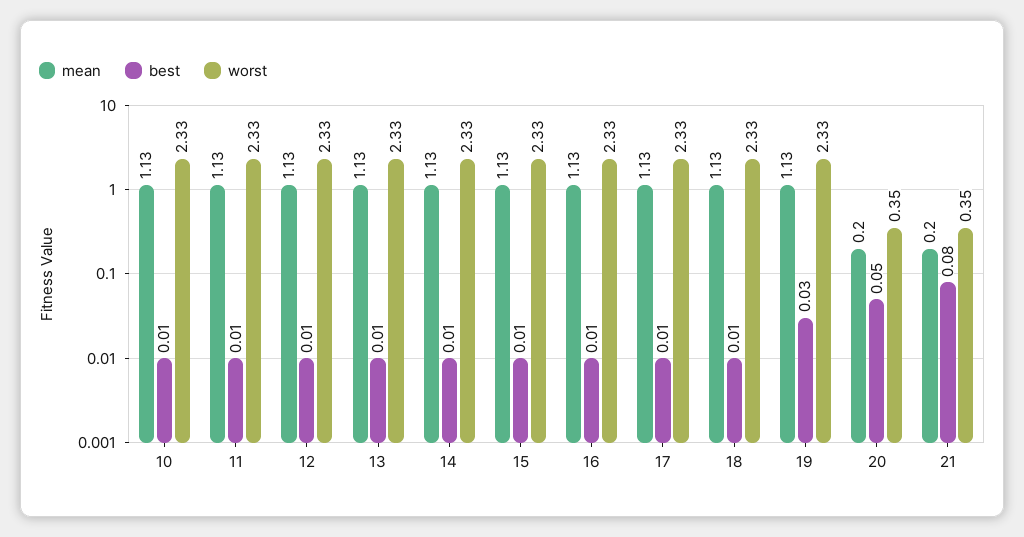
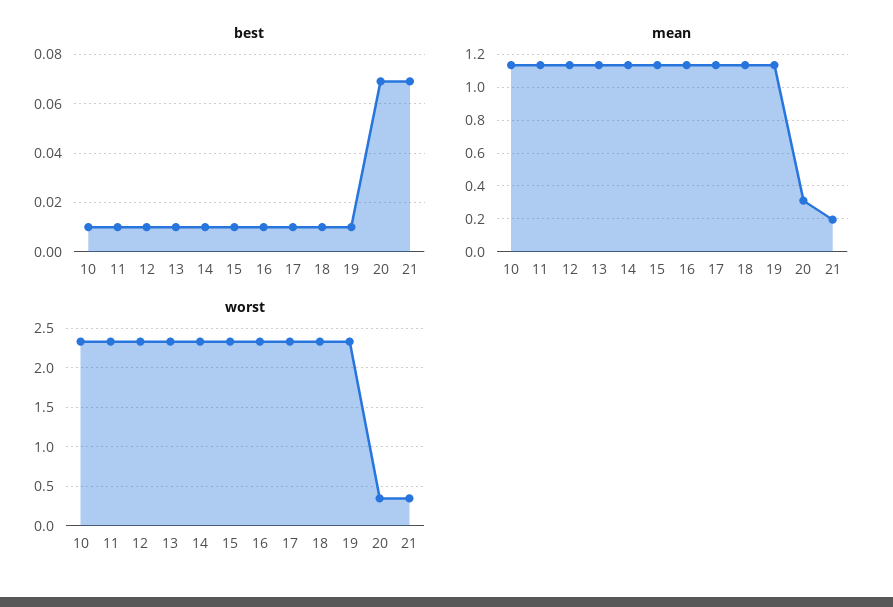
  {
    "mean": {
      "10": 1.13,
      "11": 1.13,
      "12": 1.13,
      "13": 1.13,
      "14": 1.13,
      "15": 1.13,
      "16": 1.13,
      "17": 1.13,
      "18": 1.13,
      "19": 1.13,
-     "20": 0.2,
+     "20": 0.3,
      "21": 0.2
    },
    "best": {
      "10": 0.01,
      "11": 0.01,
      "12": 0.01,
      "13": 0.01,
      "14": 0.01,
      "15": 0.01,
      "16": 0.01,
      "17": 0.01,
      "18": 0.01,
-     "19": 0.03,
+     "19": 0.01,
-     "20": 0.05,
+     "20": 0.07,
-     "21": 0.08
+     "21": 0.07
    },
    "worst": {
      "10": 2.33,
      "11": 2.33,
      "12": 2.33,
      "13": 2.33,
      "14": 2.33,
      "15": 2.33,
      "16": 2.33,
      "17": 2.33,
      "18": 2.33,
      "19": 2.33,
      "20": 0.35,
      "21": 0.35
    }
  }

